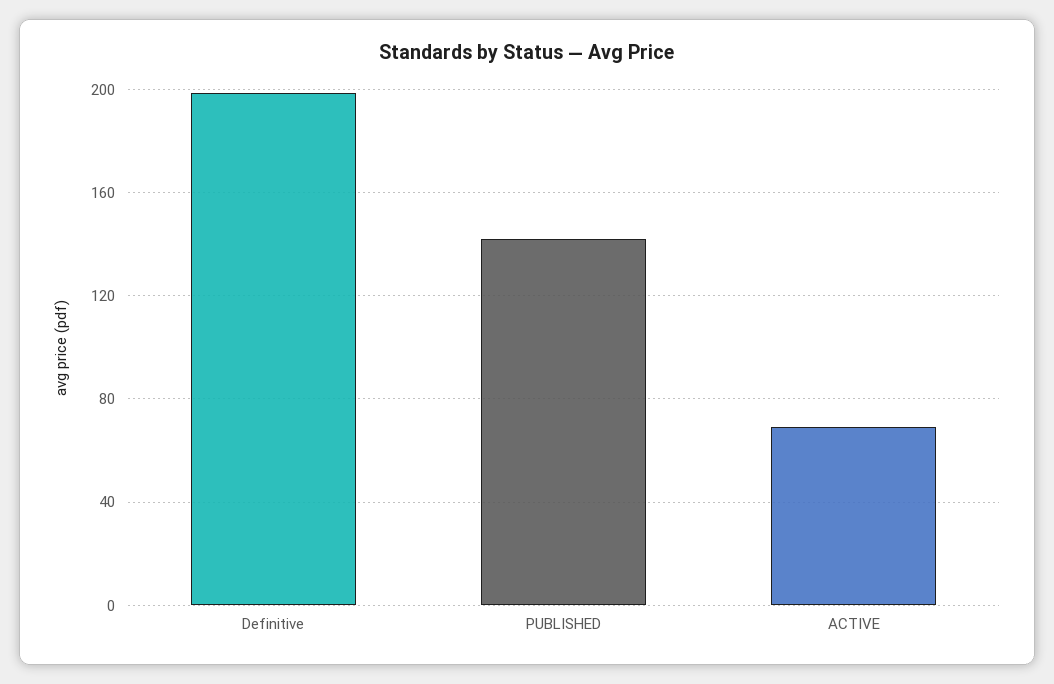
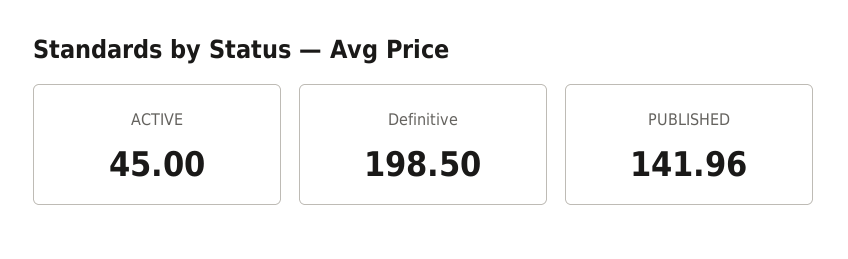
  {
    "Definitive": 198.5,
    "PUBLISHED": 141.96,
-   "ACTIVE": 70
+   "ACTIVE": 45
  }

